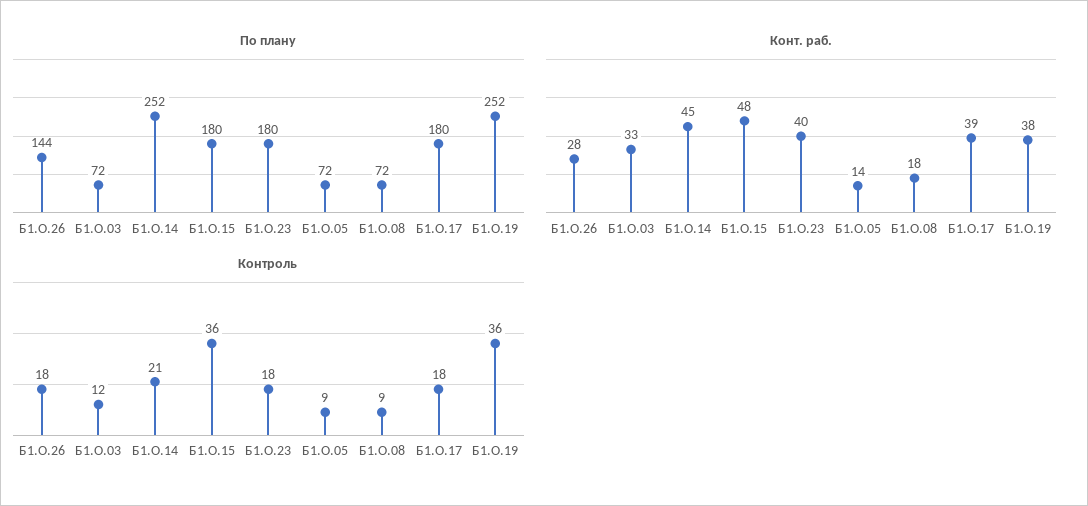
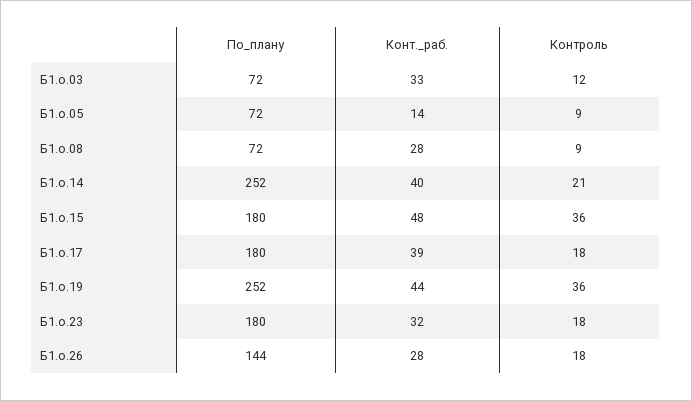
  {
    "По плану": {
      "Б1.О.26": 144,
      "Б1.О.03": 72,
      "Б1.О.14": 252,
      "Б1.О.15": 180,
      "Б1.О.23": 180,
      "Б1.О.05": 72,
      "Б1.О.08": 72,
      "Б1.О.17": 180,
      "Б1.О.19": 252
    },
    "Конт. раб.": {
      "Б1.О.26": 28,
      "Б1.О.03": 33,
-     "Б1.О.14": 45,
+     "Б1.О.14": 40,
      "Б1.О.15": 48,
-     "Б1.О.23": 40,
+     "Б1.О.23": 32,
      "Б1.О.05": 14,
-     "Б1.О.08": 18,
+     "Б1.О.08": 28,
      "Б1.О.17": 39,
-     "Б1.О.19": 38
+     "Б1.О.19": 44
    },
    "Контроль": {
      "Б1.О.26": 18,
      "Б1.О.03": 12,
      "Б1.О.14": 21,
      "Б1.О.15": 36,
      "Б1.О.23": 18,
      "Б1.О.05": 9,
      "Б1.О.08": 9,
      "Б1.О.17": 18,
      "Б1.О.19": 36
    }
  }

